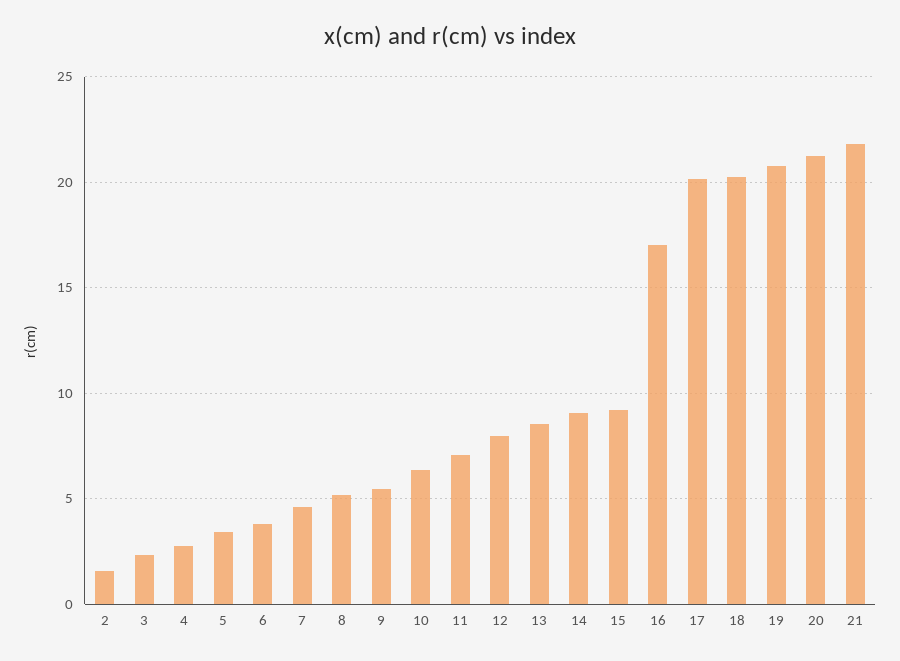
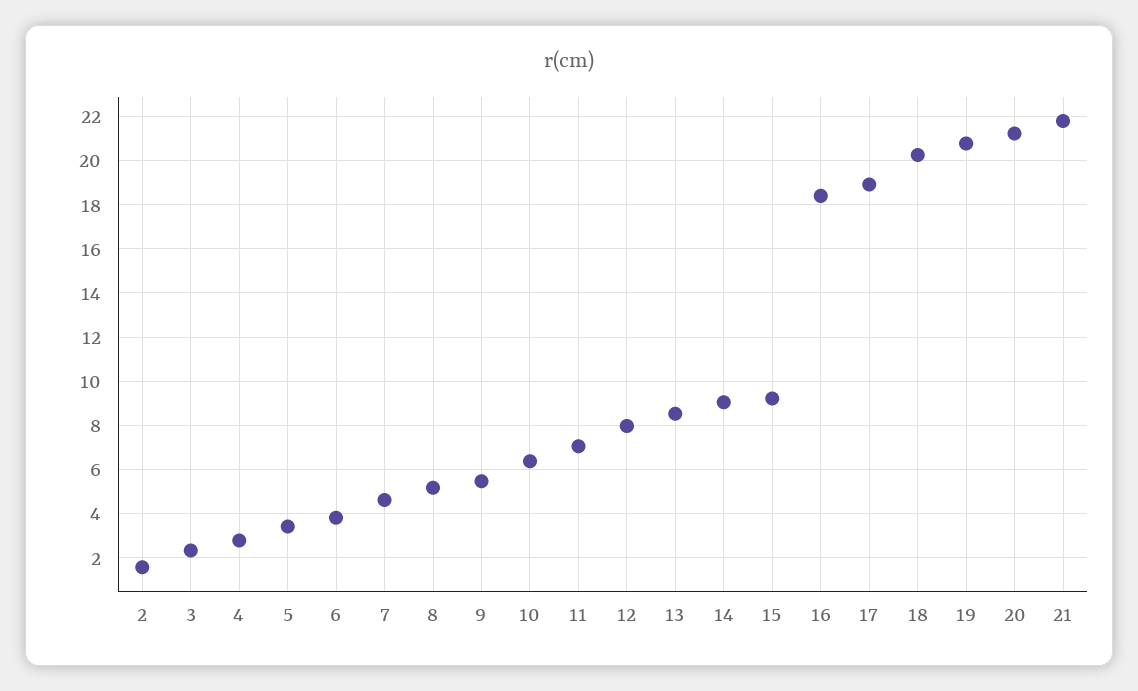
  {
    "2": 1.5,
    "3": 2.5,
    "4": 3,
    "5": 3.5,
    "6": 4,
    "7": 4.5,
    "8": 5,
    "9": 5.5,
    "10": 6.5,
    "11": 7,
    "12": 8,
    "13": 8.5,
    "14": 9,
    "15": 9,
-   "16": 17,
+   "16": 18.5,
-   "17": 20,
+   "17": 19,
    "18": 20.5,
    "19": 21,
    "20": 21,
    "21": 22
  }

